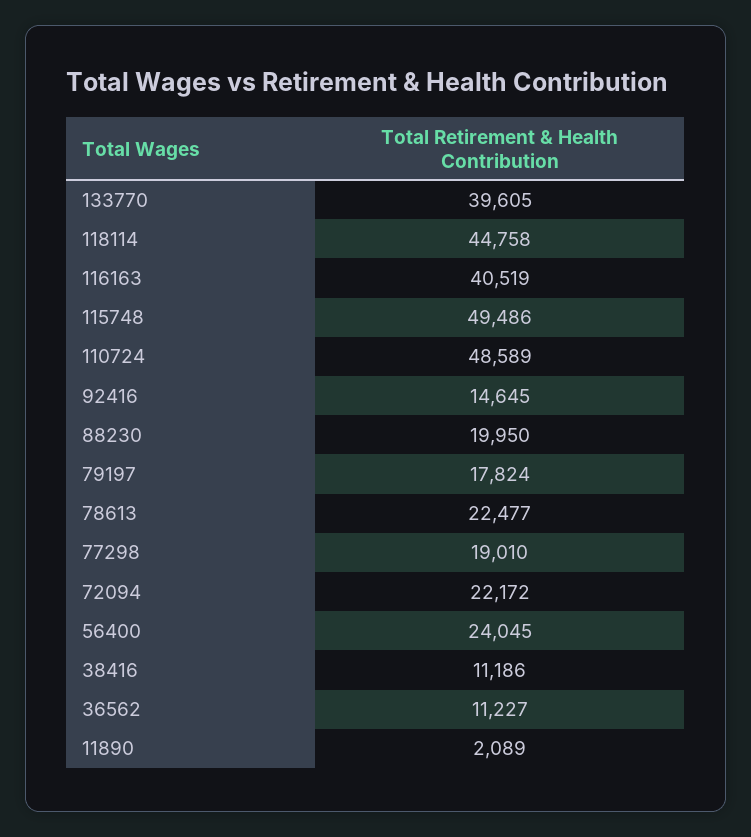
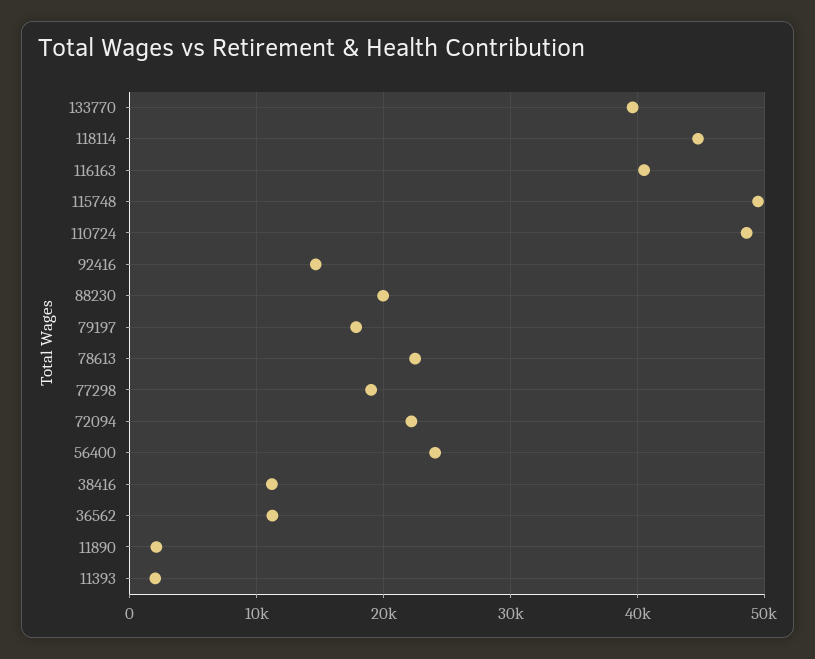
  {
    "133770": 39605,
    "118114": 44758,
    "116163": 40519,
    "115748": 49486,
    "110724": 48589,
    "92416": 14645,
    "88230": 19950,
    "79197": 17824,
    "78613": 22477,
    "77298": 19010,
    "72094": 22172,
    "56400": 24045,
    "38416": 11186,
    "36562": 11227,
-   "11890": 2089
+   "11890": 2089,
+   "11393": 2000
  }

